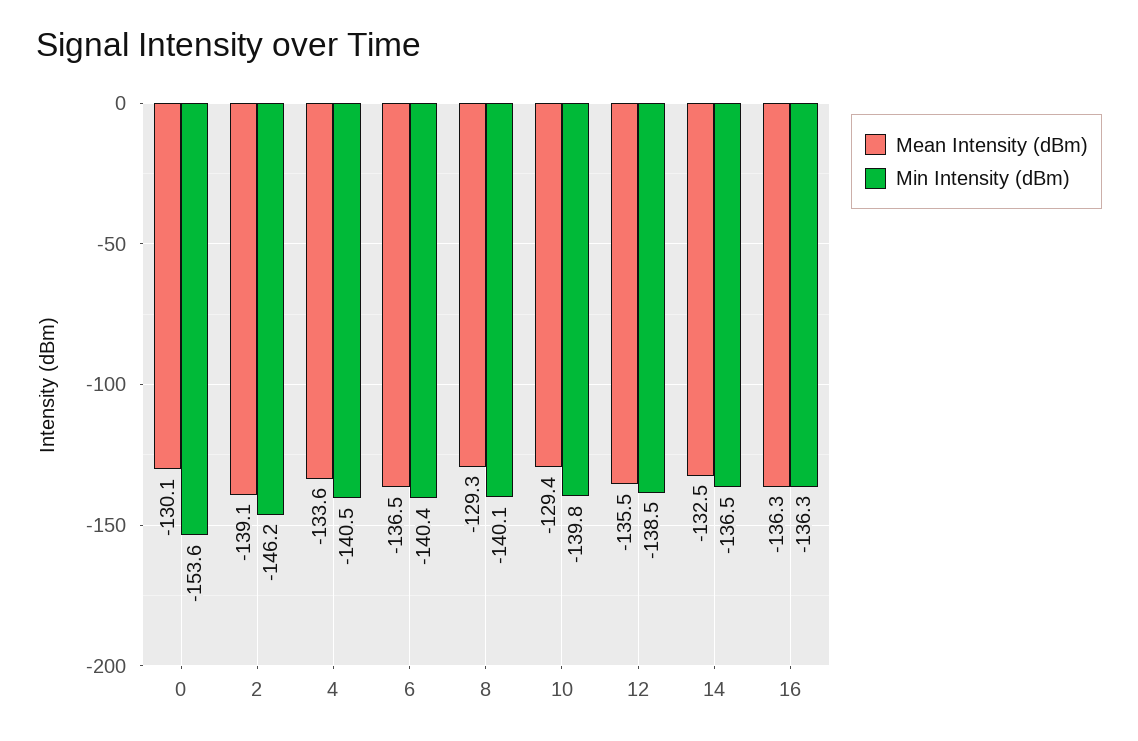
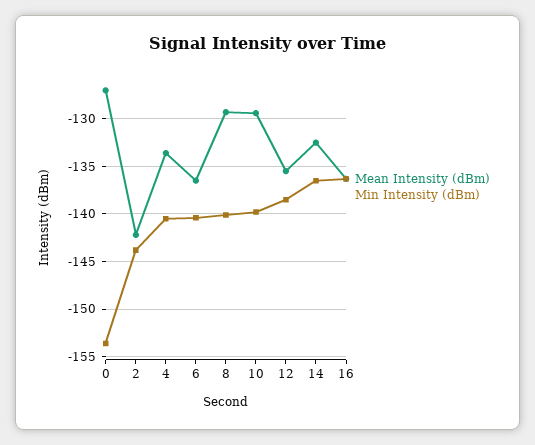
  {
    "Mean Intensity (dBm)": {
-     "0": -130.1,
+     "0": -127,
-     "2": -139.1,
+     "2": -142,
      "4": -133.6,
      "6": -136.5,
      "8": -129.3,
      "10": -129.4,
      "12": -135.5,
      "14": -132.5,
      "16": -136.3
    },
    "Min Intensity (dBm)": {
      "0": -153.6,
-     "2": -146.2,
+     "2": -144,
      "4": -140.5,
      "6": -140.4,
      "8": -140.1,
      "10": -139.8,
      "12": -138.5,
      "14": -136.5,
      "16": -136.3
    }
  }

